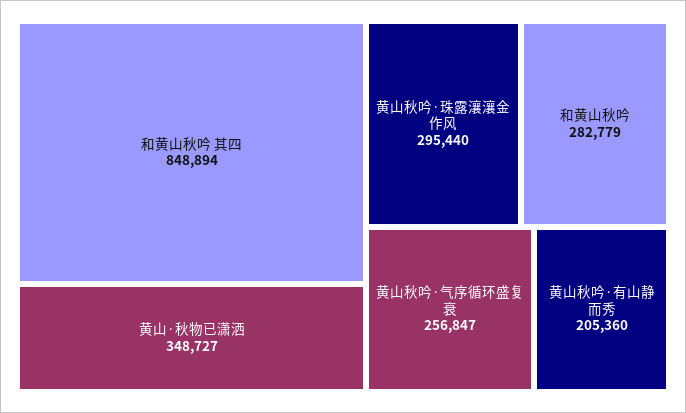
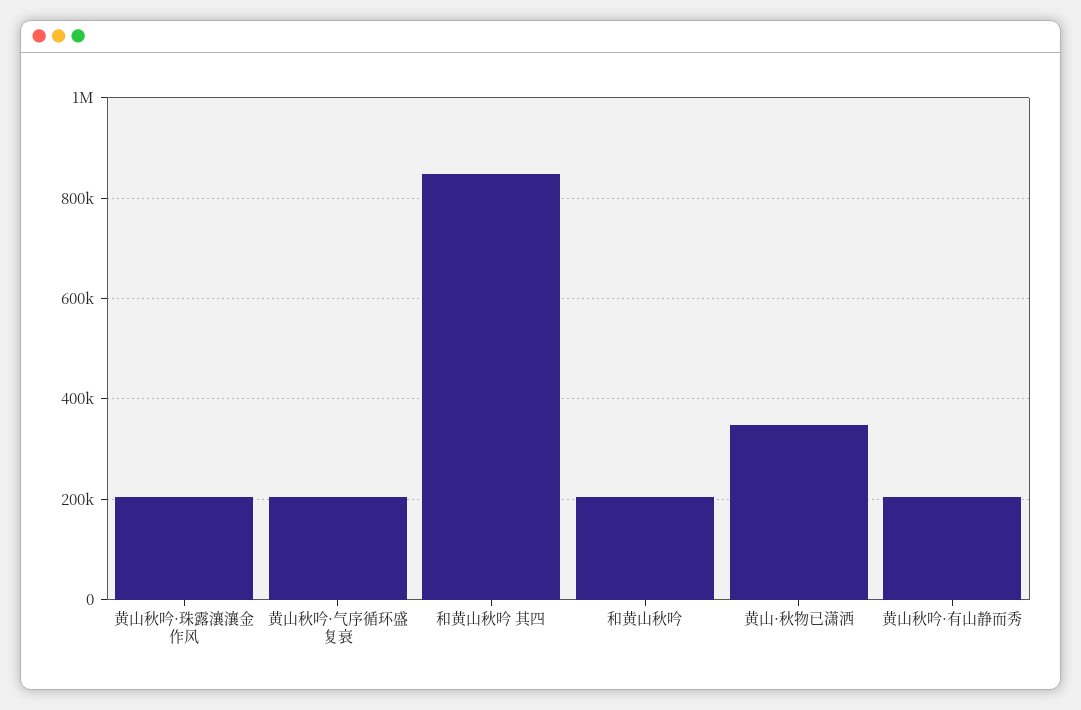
  {
    "和黄山秋吟 其四": 848894,
    "黄山·秋物已潇洒": 348727,
-   "黄山秋吟·珠露瀼瀼金作风": 295440,
+   "黄山秋吟·珠露瀼瀼金作风": 200000,
-   "和黄山秋吟": 282779,
+   "和黄山秋吟": 200000,
-   "黄山秋吟·气序循环盛复衰": 256847,
+   "黄山秋吟·气序循环盛复衰": 200000,
    "黄山秋吟·有山静而秀": 205360
  }

